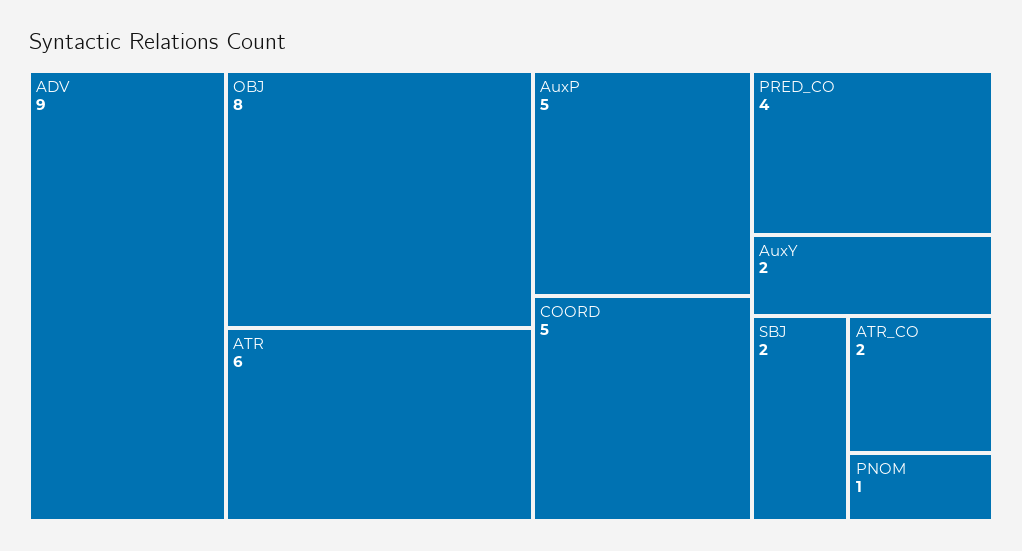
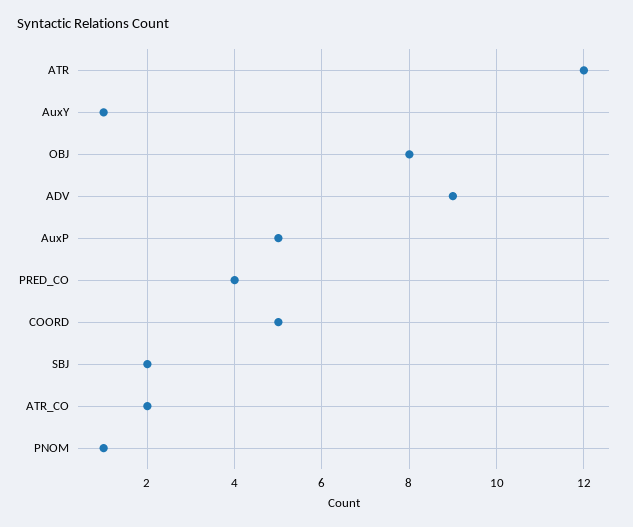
  {
    "ADV": 9,
    "OBJ": 8,
-   "ATR": 6,
+   "ATR": 12,
    "AuxP": 5,
    "COORD": 5,
    "PRED_CO": 4,
-   "AuxY": 2,
+   "AuxY": 1,
    "SBJ": 2,
    "ATR_CO": 2,
    "PNOM": 1
  }

